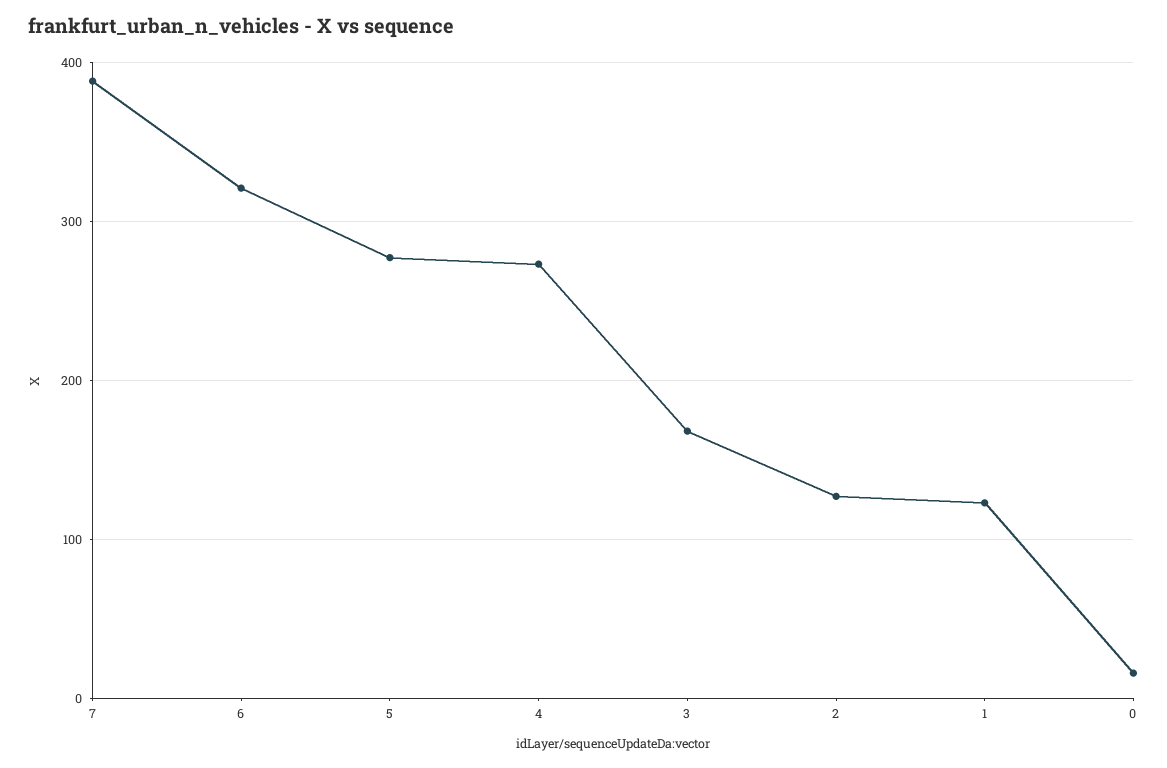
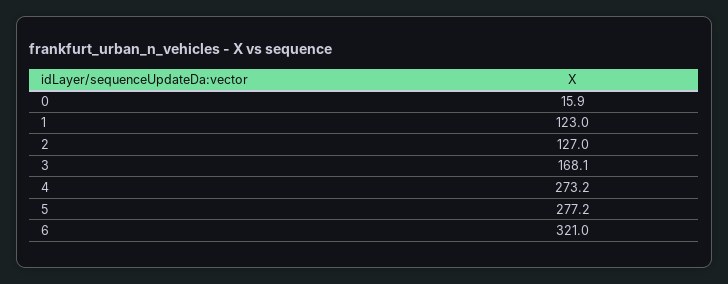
  {
-   "7": 390,
    "6": 321,
    "5": 277.2,
    "4": 273.2,
    "3": 168.1,
    "2": 127,
    "1": 123,
    "0": 15.9
  }

